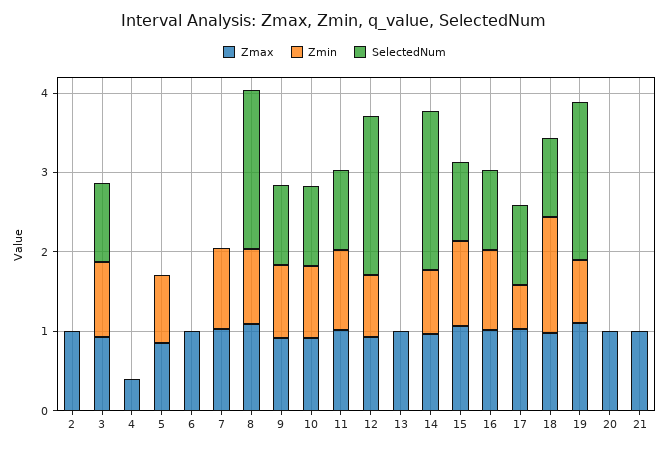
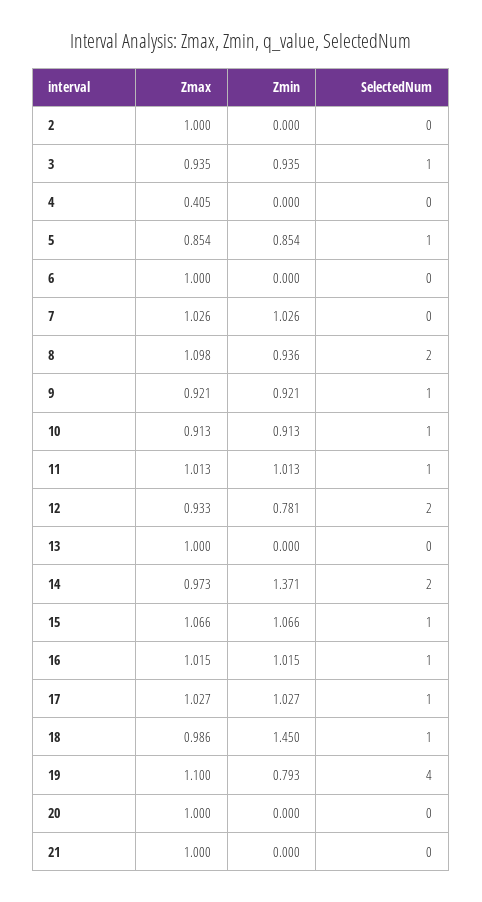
  {
    "Zmax": {
      "2": 1,
      "3": 0.935,
      "4": 0.405,
      "5": 0.854,
      "6": 1,
      "7": 1.026,
      "8": 1.098,
      "9": 0.921,
      "10": 0.913,
      "11": 1.013,
      "12": 0.933,
      "13": 1,
      "14": 0.973,
      "15": 1.066,
      "16": 1.015,
      "17": 1.027,
      "18": 0.986,
      "19": 1.1,
      "20": 1,
      "21": 1
    },
    "Zmin": {
      "2": 0,
      "3": 0.935,
      "4": 0,
      "5": 0.854,
      "6": 0,
      "7": 1.026,
      "8": 0.936,
      "9": 0.921,
      "10": 0.913,
      "11": 1.013,
      "12": 0.781,
      "13": 0,
-     "14": 0.8,
+     "14": 1.371,
      "15": 1.066,
      "16": 1.015,
-     "17": 0.6,
+     "17": 1.027,
      "18": 1.45,
      "19": 0.793,
      "20": 0,
      "21": 0
    },
    "SelectedNum": {
      "2": 0,
      "3": 1,
      "4": 0,
-     "5": 0,
+     "5": 1,
      "6": 0,
      "7": 0,
      "8": 2,
      "9": 1,
      "10": 1,
      "11": 1,
      "12": 2,
      "13": 0,
      "14": 2,
      "15": 1,
      "16": 1,
      "17": 1,
      "18": 1,
-     "19": 2,
+     "19": 4,
      "20": 0,
      "21": 0
    }
  }

